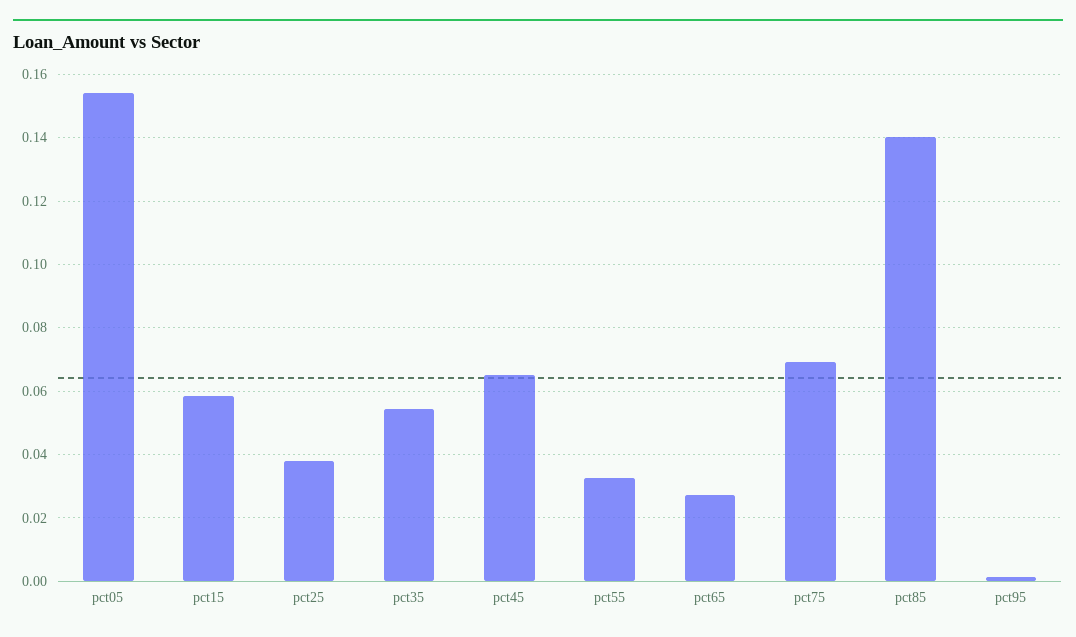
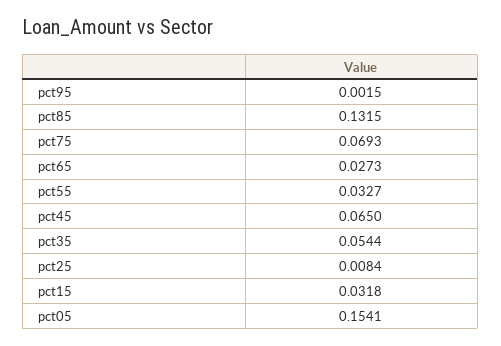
  {
    "pct05": 0.1541,
-   "pct15": 0.058,
+   "pct15": 0.0318,
-   "pct25": 0.038,
+   "pct25": 0.0084,
    "pct35": 0.0544,
    "pct45": 0.065,
    "pct55": 0.0327,
    "pct65": 0.0273,
    "pct75": 0.0693,
-   "pct85": 0.14,
+   "pct85": 0.1315,
    "pct95": 0.0015
  }

